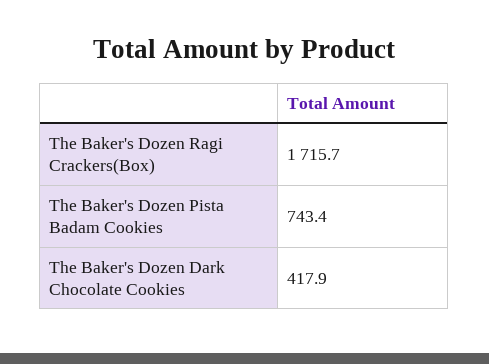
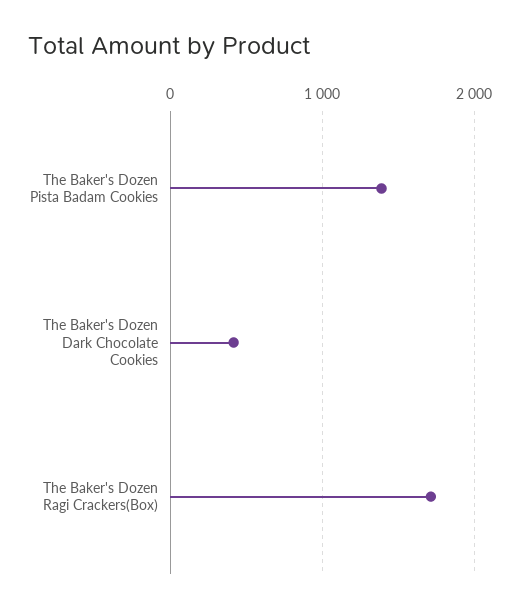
  {
    "The Baker's Dozen Ragi Crackers(Box)": 1715.7,
-   "The Baker's Dozen Pista Badam Cookies": 743.4,
+   "The Baker's Dozen Pista Badam Cookies": 1400,
    "The Baker's Dozen Dark Chocolate Cookies": 417.9
  }

